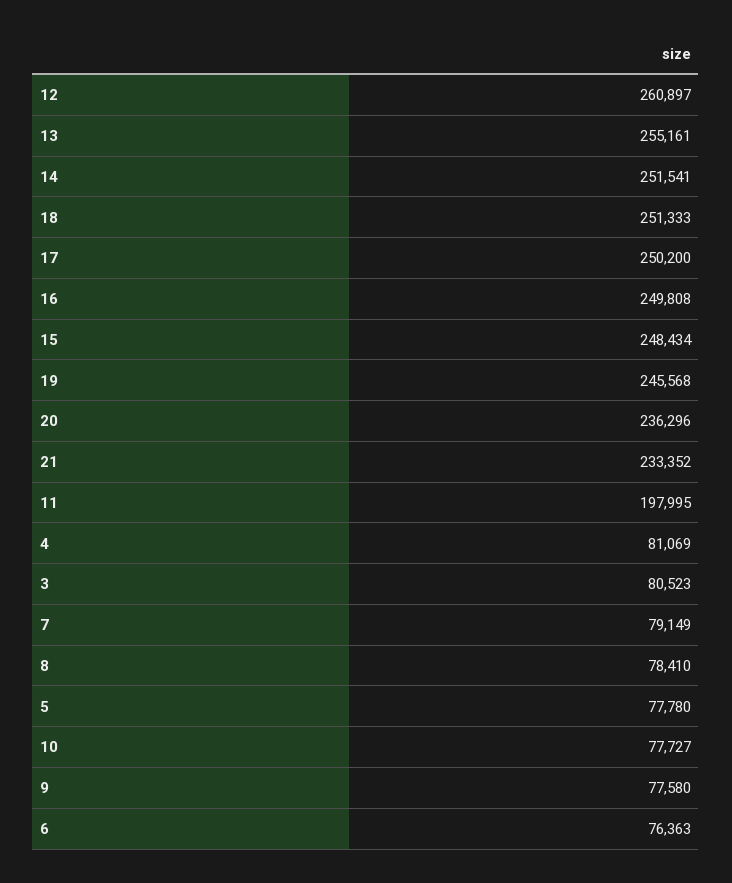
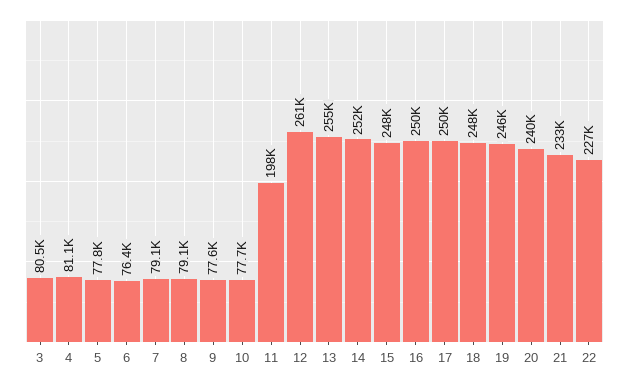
  {
    "12": 260897,
    "13": 255161,
    "14": 251541,
-   "18": 251333,
+   "18": 248000,
    "17": 250200,
    "16": 249808,
    "15": 248434,
    "19": 245568,
-   "20": 236296,
+   "20": 240000,
    "21": 233352,
    "11": 197995,
    "4": 81069,
    "3": 80523,
    "7": 79149,
-   "8": 78410,
+   "8": 79100,
    "5": 77780,
    "10": 77727,
    "9": 77580,
-   "6": 76363
+   "6": 76363,
+   "22": 227000
  }

